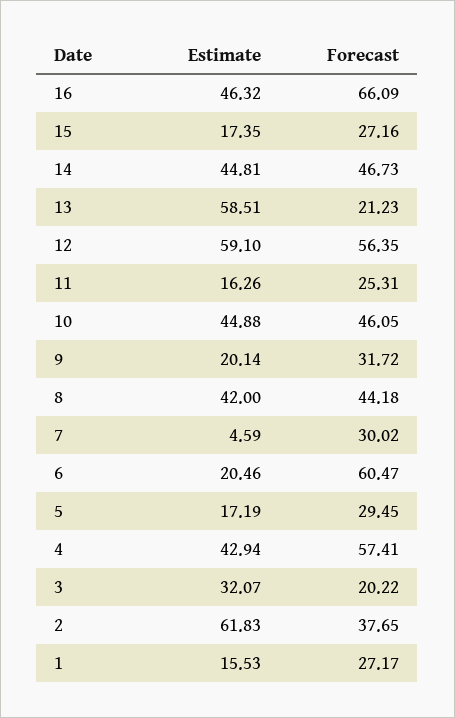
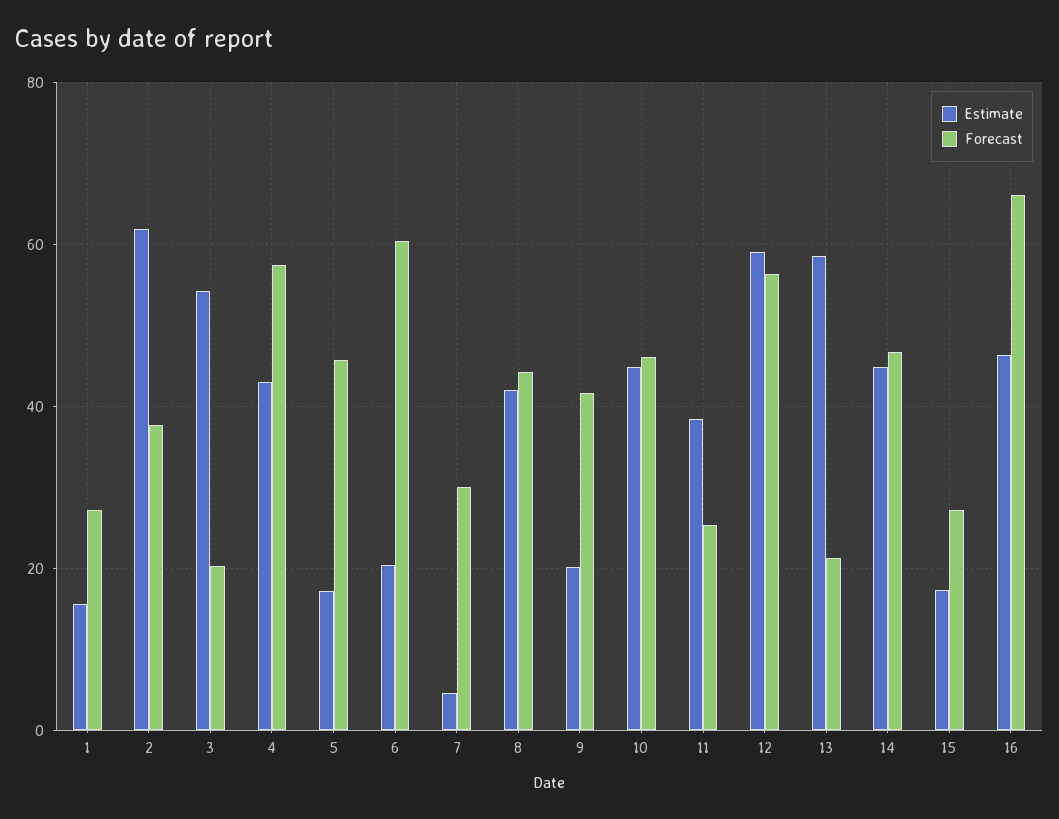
  {
    "Estimate": {
      "16": 46.32,
      "15": 17.35,
      "14": 44.81,
      "13": 58.51,
      "12": 59.1,
-     "11": 16.26,
+     "11": 38,
      "10": 44.88,
      "9": 20.14,
      "8": 42,
      "7": 4.59,
      "6": 20.46,
      "5": 17.19,
      "4": 42.94,
-     "3": 32.07,
+     "3": 54,
      "2": 61.83,
      "1": 15.53
    },
    "Forecast": {
      "16": 66.09,
      "15": 27.16,
      "14": 46.73,
      "13": 21.23,
      "12": 56.35,
      "11": 25.31,
      "10": 46.05,
-     "9": 31.72,
+     "9": 42,
      "8": 44.18,
      "7": 30.02,
      "6": 60.47,
-     "5": 29.45,
+     "5": 46,
      "4": 57.41,
      "3": 20.22,
      "2": 37.65,
      "1": 27.17
    }
  }

